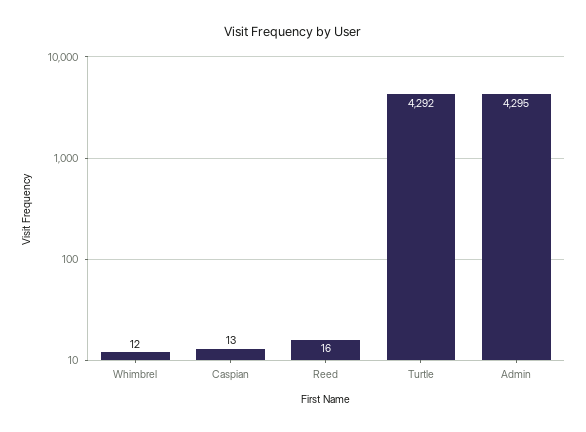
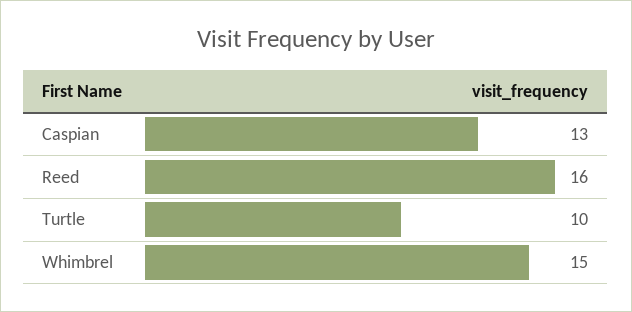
  {
-   "Whimbrel": 12,
+   "Whimbrel": 15,
    "Caspian": 13,
    "Reed": 16,
-   "Turtle": 4292,
+   "Turtle": 10
-   "Admin": 4295
  }

